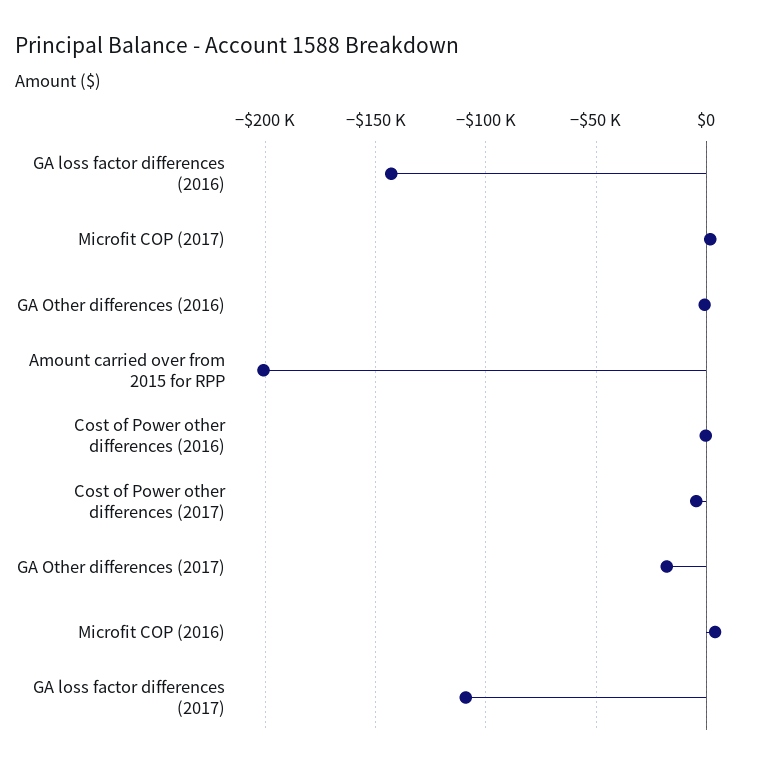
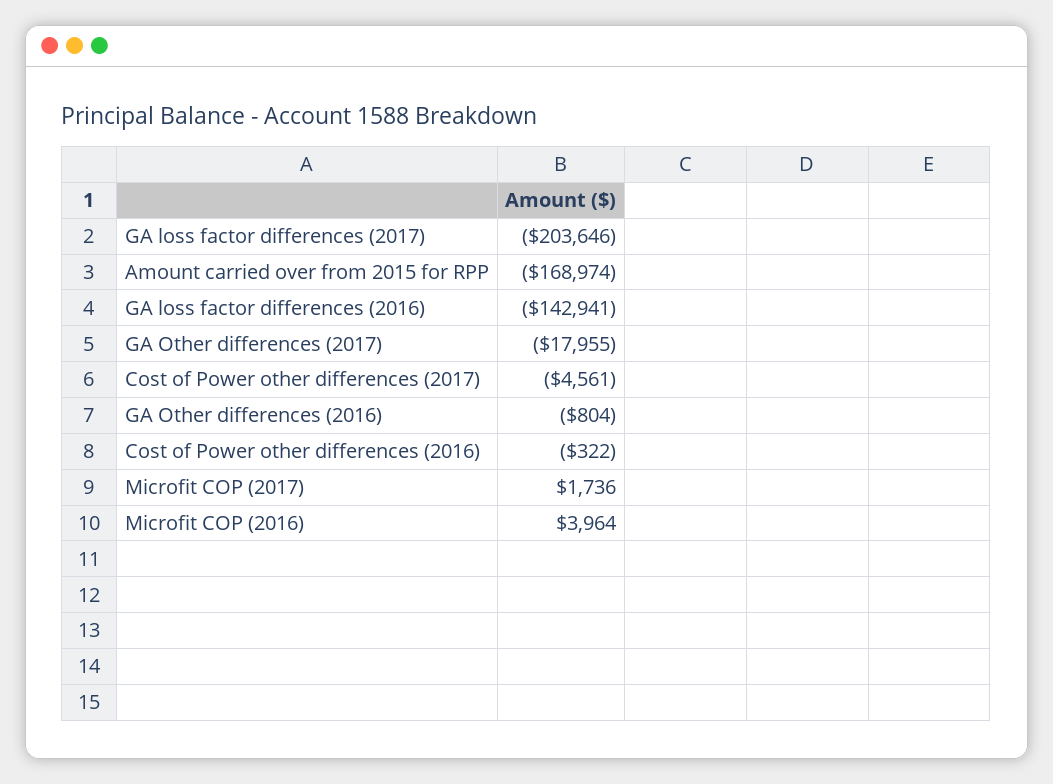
  {
    "GA loss factor differences (2016)": -142941,
    "Microfit COP (2017)": 1736,
    "GA Other differences (2016)": -804,
-   "Amount carried over from 2015 for RPP": -200000,
+   "Amount carried over from 2015 for RPP": -168974,
    "Cost of Power other differences (2016)": -322,
    "Cost of Power other differences (2017)": -4561,
    "GA Other differences (2017)": -17955,
    "Microfit COP (2016)": 3964,
-   "GA loss factor differences (2017)": -110000
+   "GA loss factor differences (2017)": -203646
  }

